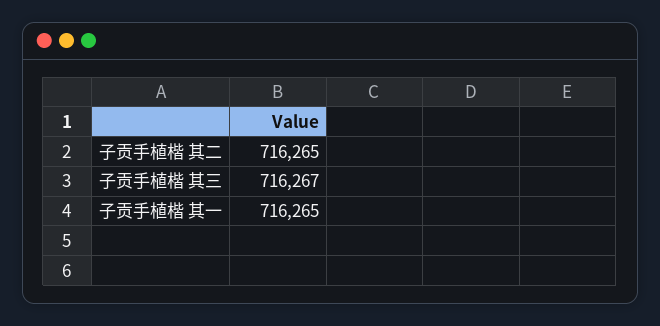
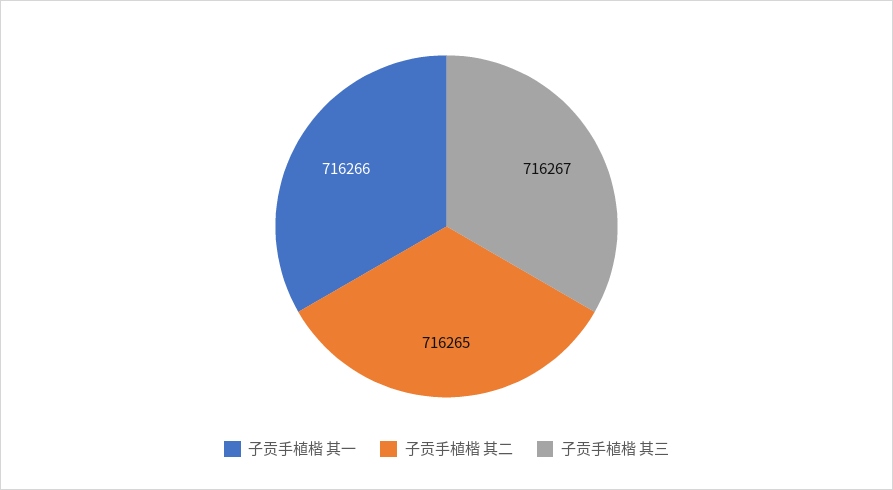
  {
    "子贡手植楷 其二": 716265,
    "子贡手植楷 其三": 716267,
-   "子贡手植楷 其一": 716265
+   "子贡手植楷 其一": 716266
  }

